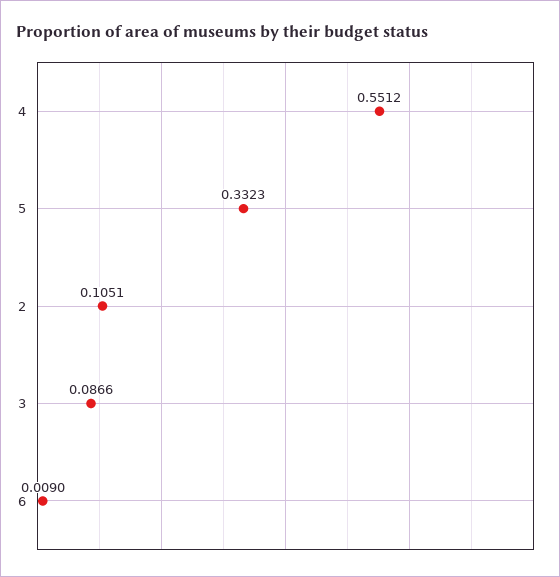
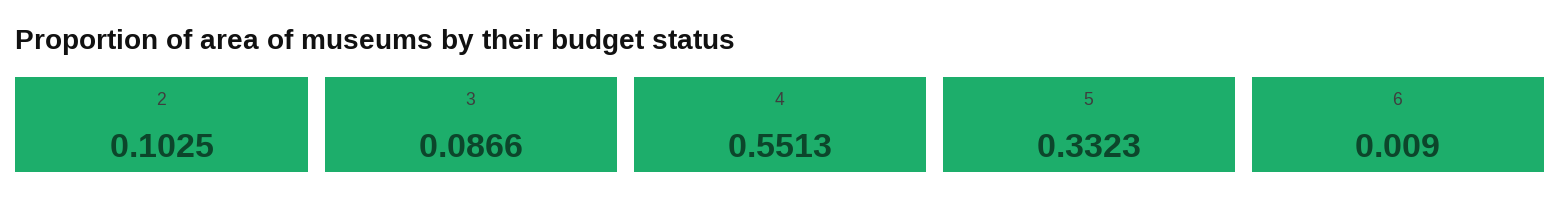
  {
-   "4": 0.5512,
+   "4": 0.5513,
    "5": 0.3323,
-   "2": 0.1051,
+   "2": 0.1025,
    "3": 0.0866,
    "6": 0.009
  }

